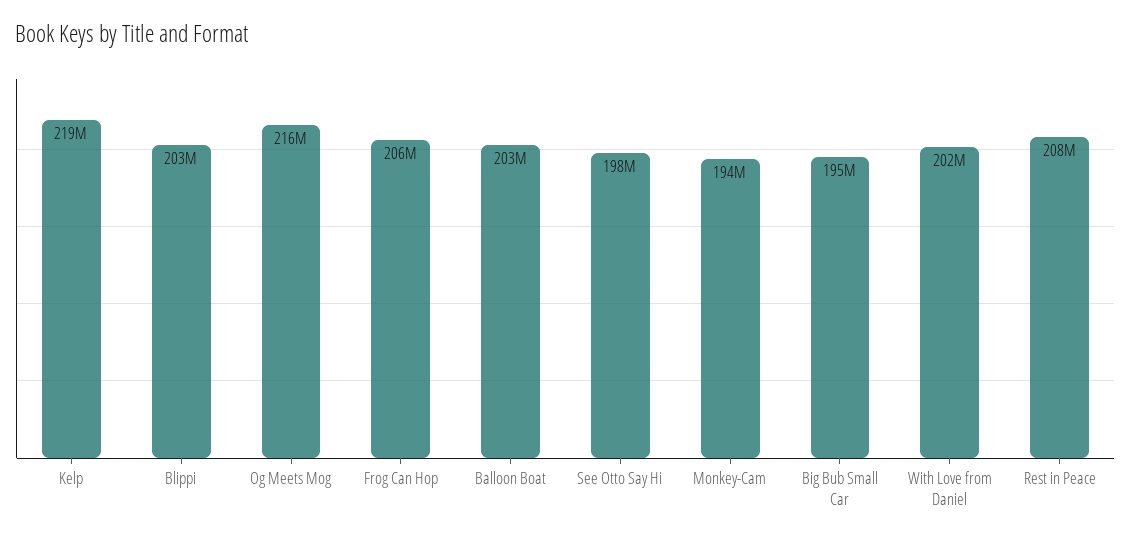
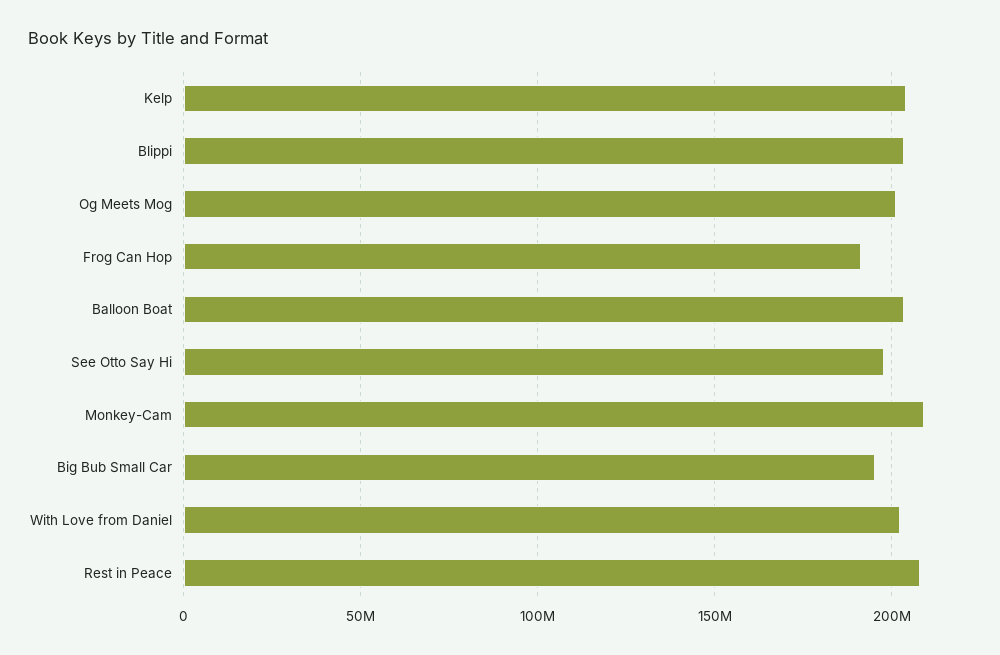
  {
-   "Kelp": 219000000,
+   "Kelp": 205000000,
    "Blippi": 203000000,
-   "Og Meets Mog": 216000000,
+   "Og Meets Mog": 200000000,
-   "Frog Can Hop": 206000000,
+   "Frog Can Hop": 190000000,
    "Balloon Boat": 203000000,
    "See Otto Say Hi": 198000000,
-   "Monkey-Cam": 194000000,
+   "Monkey-Cam": 210000000,
    "Big Bub Small Car": 195000000,
    "With Love from Daniel": 202000000,
    "Rest in Peace": 208000000
  }

